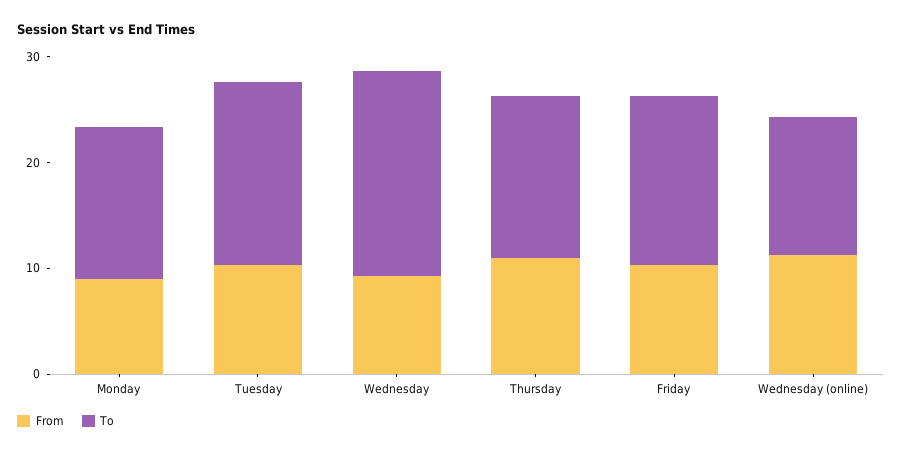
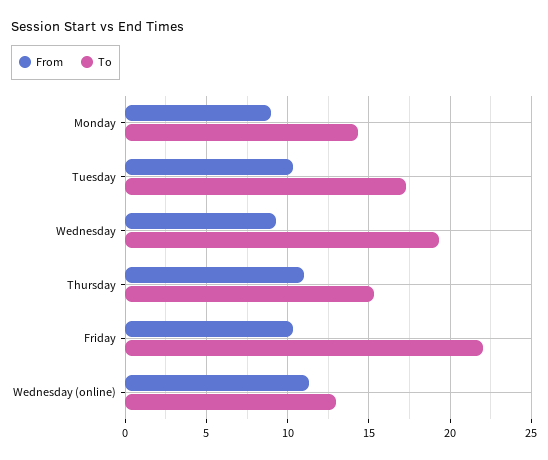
  {
    "From": {
      "Monday": 9,
      "Tuesday": 10.5,
      "Wednesday": 9.5,
      "Thursday": 11,
      "Friday": 10.5,
      "Wednesday (online)": 11.5
    },
    "To": {
      "Monday": 14.5,
      "Tuesday": 17.5,
      "Wednesday": 19.5,
      "Thursday": 15.5,
-     "Friday": 16,
+     "Friday": 22,
      "Wednesday (online)": 13
    }
  }

